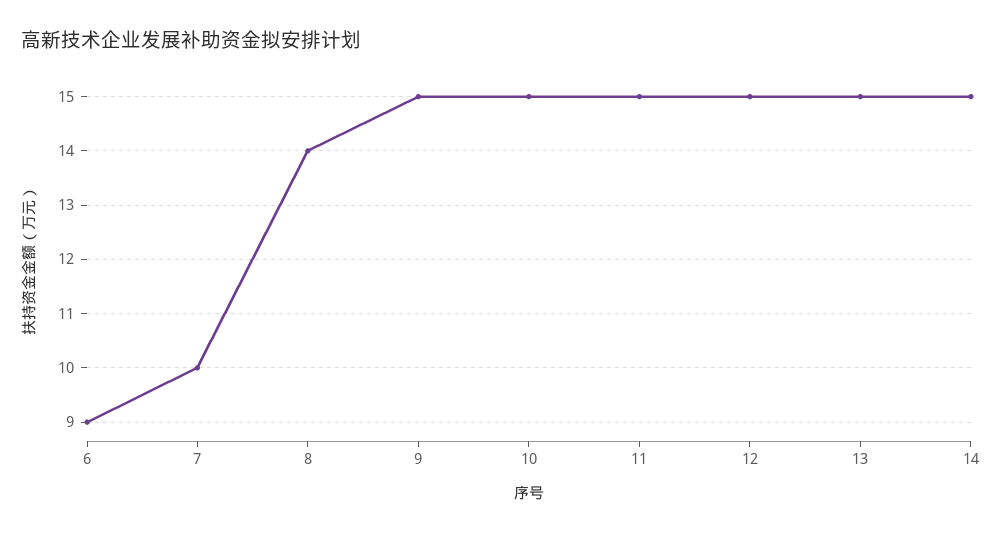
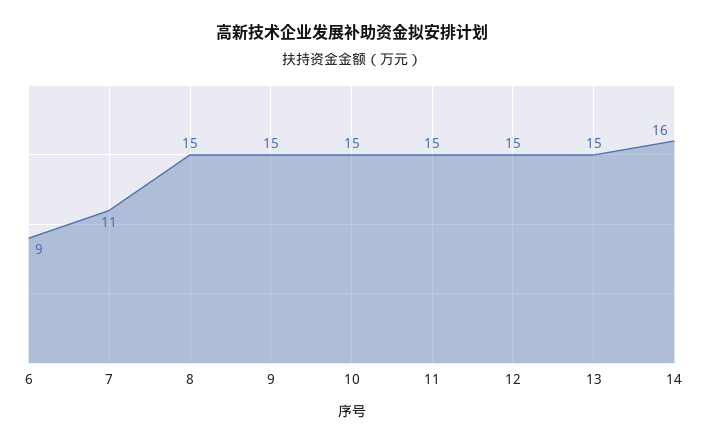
  {
    "6": 9,
-   "7": 10,
+   "7": 11,
-   "8": 14,
+   "8": 15,
    "9": 15,
    "10": 15,
    "11": 15,
    "12": 15,
    "13": 15,
-   "14": 15
+   "14": 16
  }

